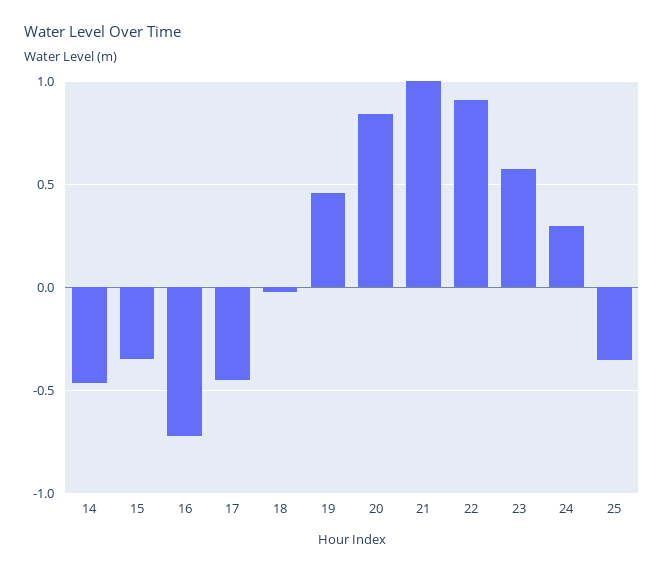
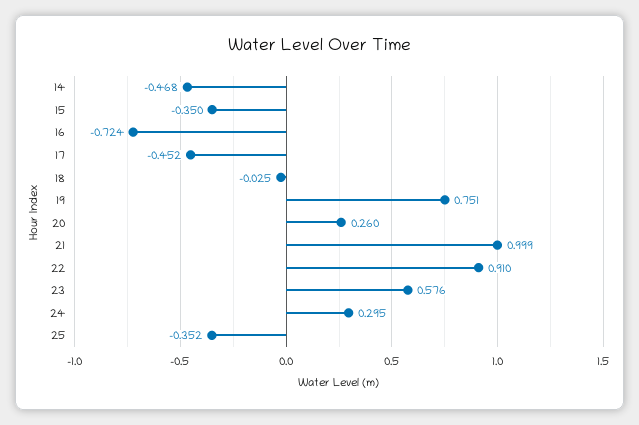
  {
    "14": -0.468,
    "15": -0.35,
    "16": -0.724,
    "17": -0.452,
    "18": -0.025,
-   "19": 0.45,
+   "19": 0.751,
-   "20": 0.85,
+   "20": 0.26,
    "21": 0.999,
    "22": 0.91,
    "23": 0.576,
    "24": 0.295,
    "25": -0.352
  }

